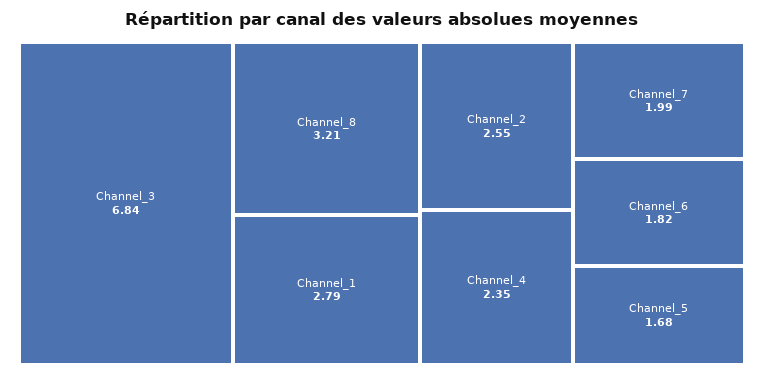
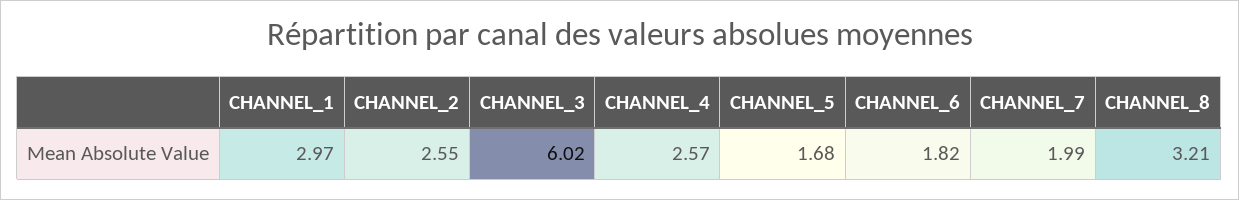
  {
-   "Channel_3": 6.84,
+   "Channel_3": 6.02,
    "Channel_8": 3.21,
-   "Channel_1": 2.79,
+   "Channel_1": 2.97,
    "Channel_2": 2.55,
-   "Channel_4": 2.35,
+   "Channel_4": 2.57,
    "Channel_7": 1.99,
    "Channel_6": 1.82,
    "Channel_5": 1.68
  }

